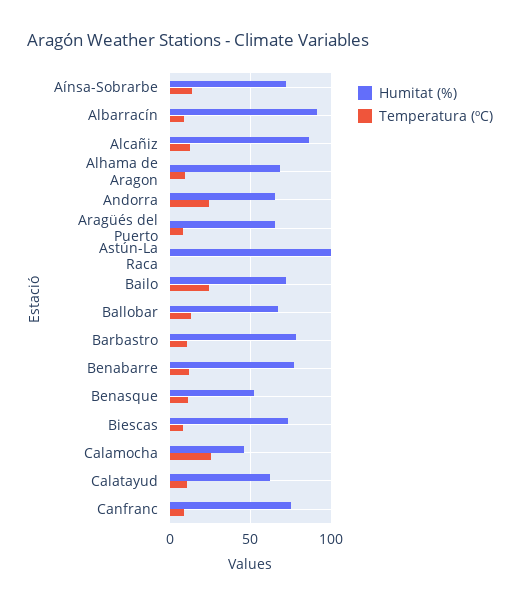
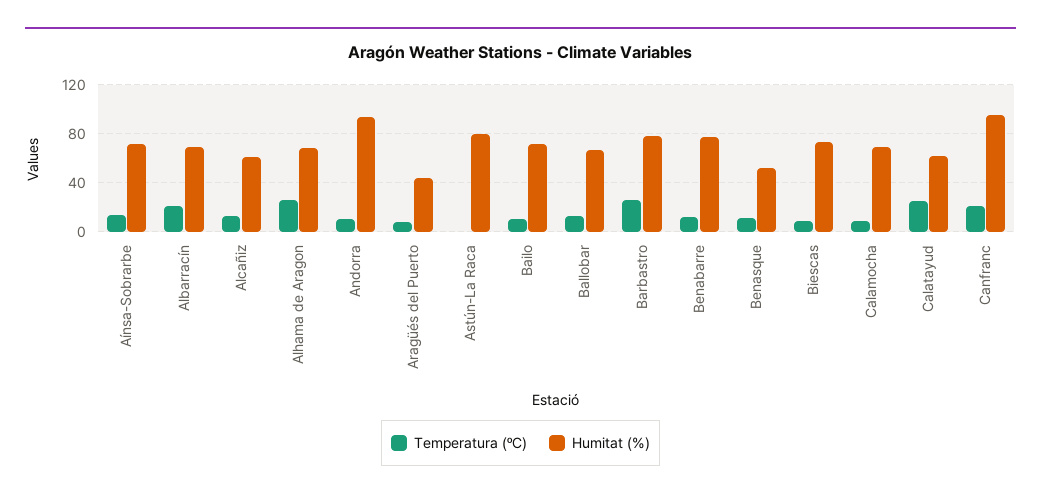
  {
    "Humitat (%)": {
      "Aínsa-Sobrarbe": 70,
-     "Albarracín": 90,
+     "Albarracín": 70,
-     "Alcañiz": 85,
+     "Alcañiz": 60,
      "Alhama de Aragon": 70,
-     "Andorra": 65,
+     "Andorra": 95,
-     "Aragüés del Puerto": 65,
+     "Aragüés del Puerto": 45,
-     "Astún-La Raca": 100,
+     "Astún-La Raca": 80,
      "Bailo": 70,
      "Ballobar": 65,
      "Barbastro": 80,
      "Benabarre": 75,
      "Benasque": 50,
      "Biescas": 75,
-     "Calamocha": 45,
+     "Calamocha": 70,
      "Calatayud": 60,
-     "Canfranc": 75
+     "Canfranc": 95
    },
    "Temperatura (ºC)": {
      "Aínsa-Sobrarbe": 15,
-     "Albarracín": 10,
+     "Albarracín": 20,
      "Alcañiz": 15,
-     "Alhama de Aragon": 10,
+     "Alhama de Aragon": 25,
-     "Andorra": 25,
+     "Andorra": 10,
      "Aragüés del Puerto": 10,
      "Astún-La Raca": 0,
-     "Bailo": 25,
+     "Bailo": 10,
      "Ballobar": 15,
-     "Barbastro": 10,
+     "Barbastro": 25,
      "Benabarre": 10,
      "Benasque": 10,
      "Biescas": 10,
-     "Calamocha": 25,
+     "Calamocha": 10,
-     "Calatayud": 10,
+     "Calatayud": 25,
-     "Canfranc": 10
+     "Canfranc": 20
    }
  }

